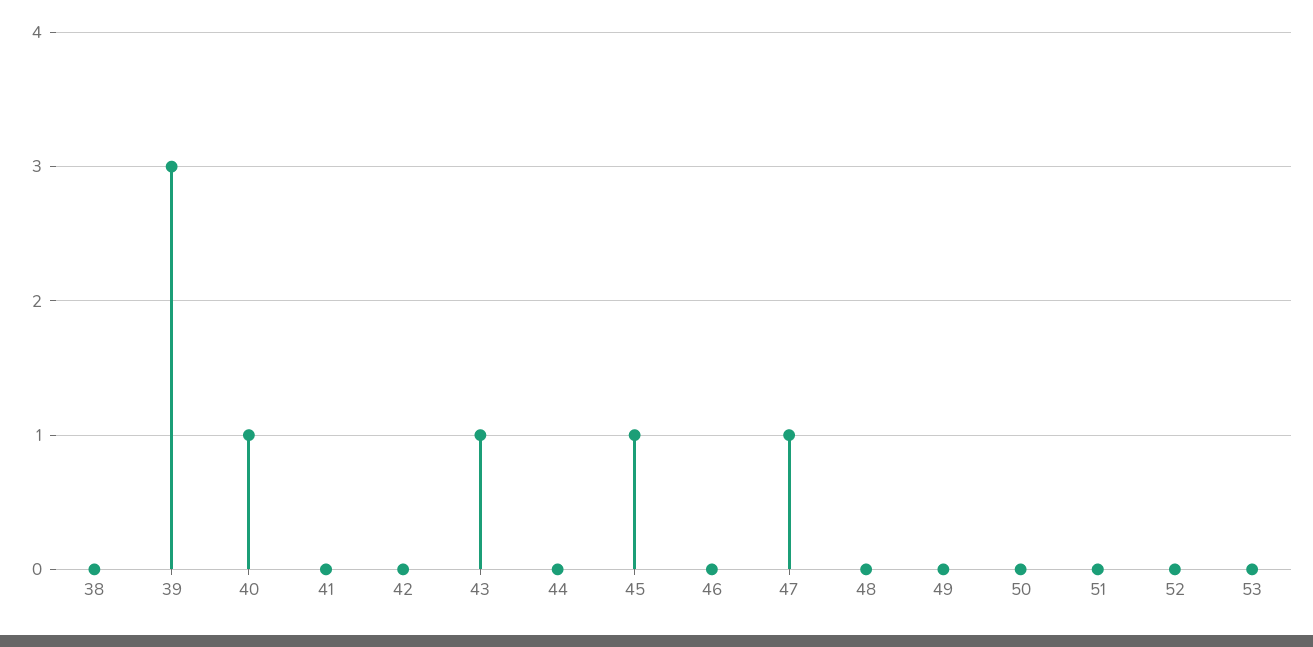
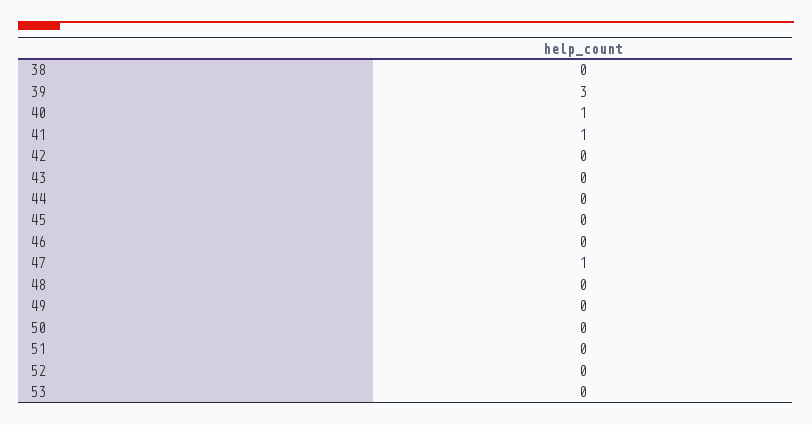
  {
    "38": 0,
    "39": 3,
    "40": 1,
-   "41": 0,
+   "41": 1,
    "42": 0,
-   "43": 1,
+   "43": 0,
    "44": 0,
-   "45": 1,
+   "45": 0,
    "46": 0,
    "47": 1,
    "48": 0,
    "49": 0,
    "50": 0,
    "51": 0,
    "52": 0,
    "53": 0
  }

